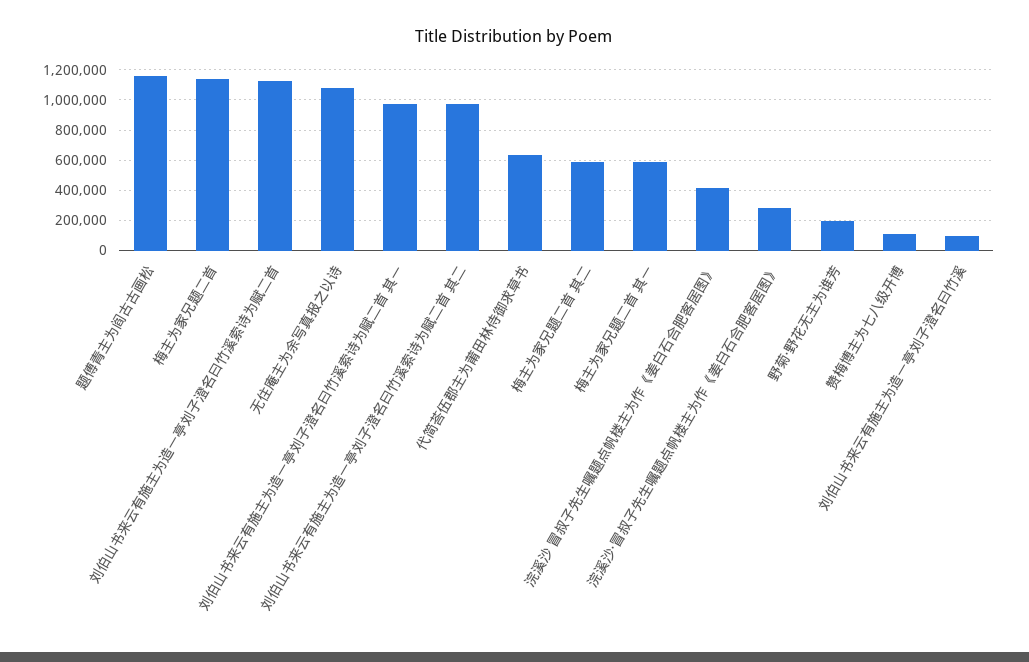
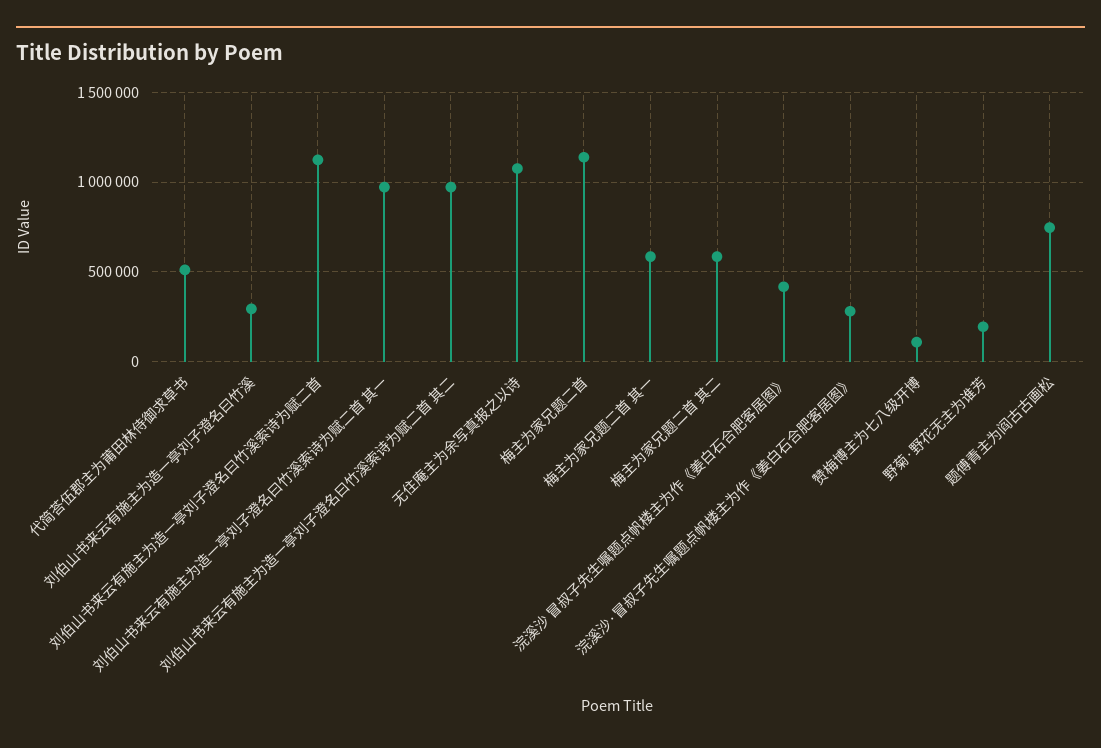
  {
-   "题傅青主为阎古古画松": 1150000,
+   "题傅青主为阎古古画松": 750000,
    "梅主为家兄题二首": 1150000,
    "刘伯山书来云有施主为造一亭刘子澄名曰竹溪索诗为赋二首": 1100000,
    "无住庵主为余写真报之以诗": 1100000,
    "刘伯山书来云有施主为造一亭刘子澄名曰竹溪索诗为赋二首 其一": 950000,
    "刘伯山书来云有施主为造一亭刘子澄名曰竹溪索诗为赋二首 其二": 950000,
-   "代简荅伍郡主为莆田林侍御求草书": 650000,
+   "代简荅伍郡主为莆田林侍御求草书": 500000,
    "梅主为家兄题二首 其二": 600000,
    "梅主为家兄题二首 其一": 600000,
    "浣溪沙 冒叔子先生嘱题点帆楼主为作《姜白石合肥客居图》": 400000,
    "浣溪沙·冒叔子先生嘱题点帆楼主为作《姜白石合肥客居图》": 300000,
    "野菊·野花无主为谁芳": 200000,
    "赞梅博主为七八级开博": 100000,
-   "刘伯山书来云有施主为造一亭刘子澄名曰竹溪": 100000
+   "刘伯山书来云有施主为造一亭刘子澄名曰竹溪": 300000
  }

